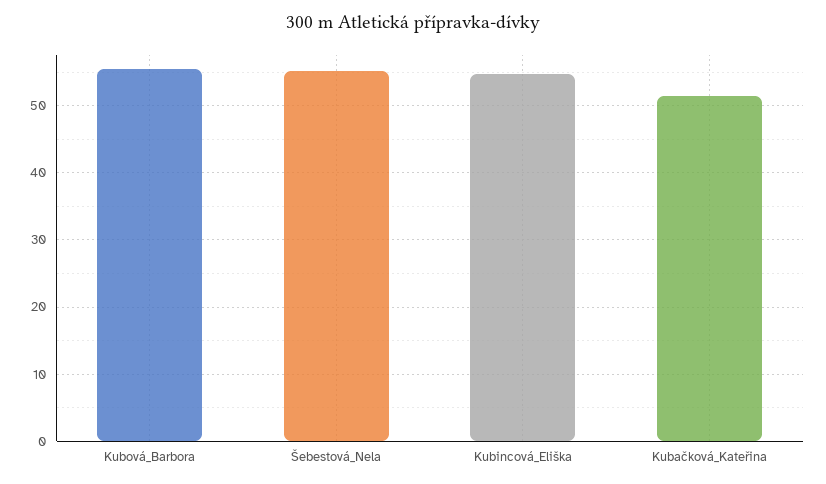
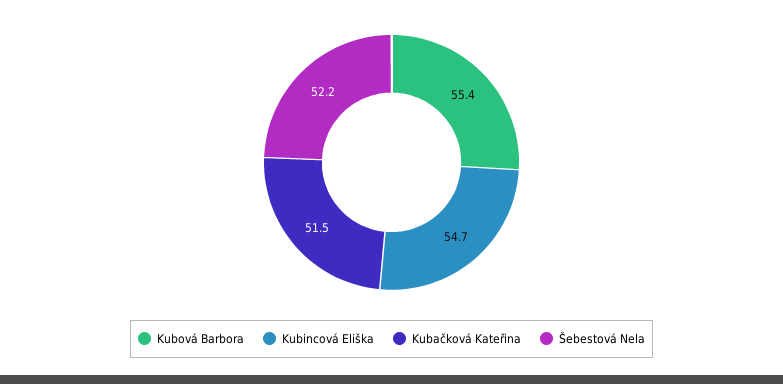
  {
    "Kubová_Barbora": 55.4,
-   "Šebestová_Nela": 55,
+   "Šebestová_Nela": 52.2,
    "Kubincová_Eliška": 54.7,
    "Kubačková_Kateřina": 51.5
  }

